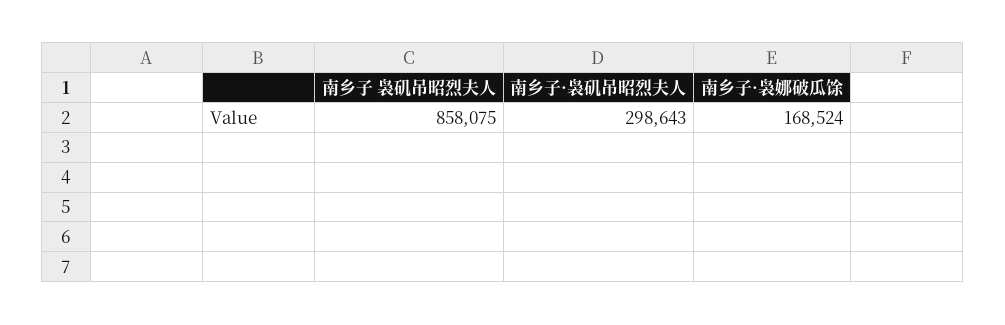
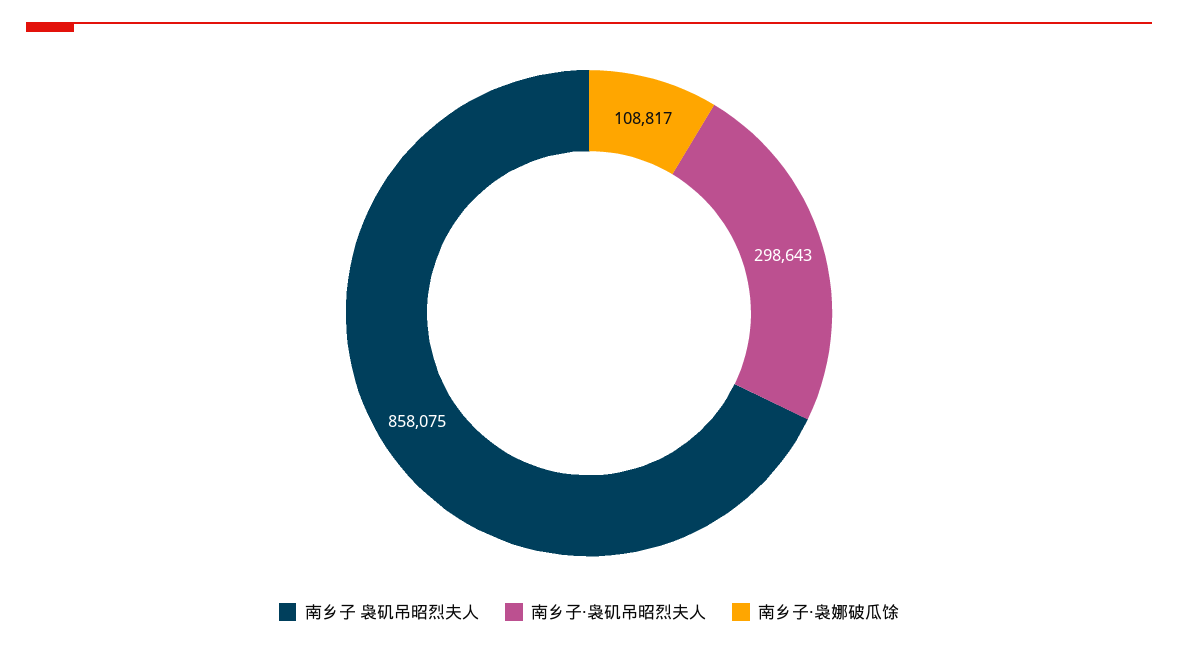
  {
    "南乡子 袅矶吊昭烈夫人": 858075,
    "南乡子·袅矶吊昭烈夫人": 298643,
-   "南乡子·袅娜破瓜馀": 168524
+   "南乡子·袅娜破瓜馀": 108817
  }

